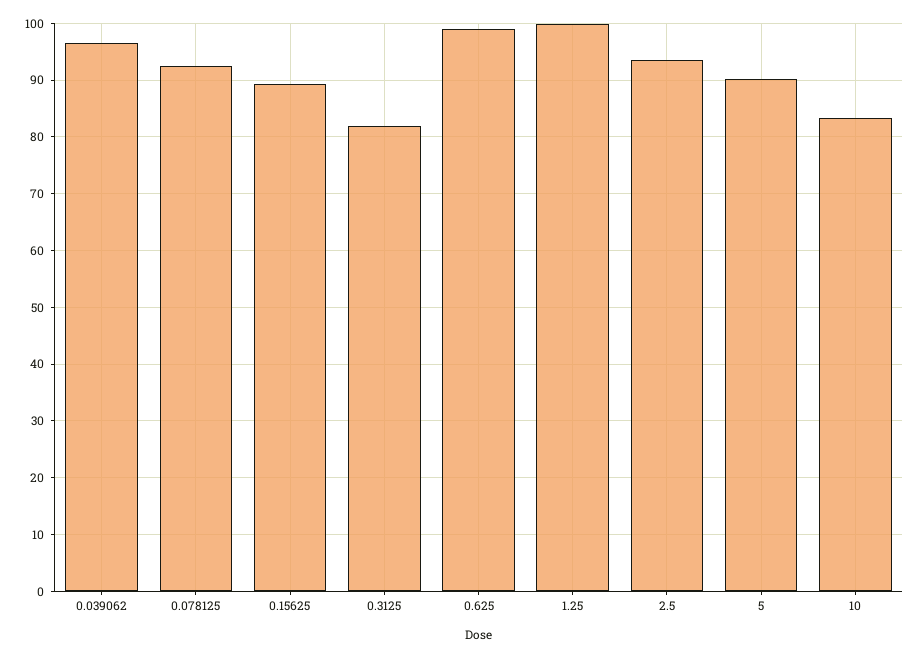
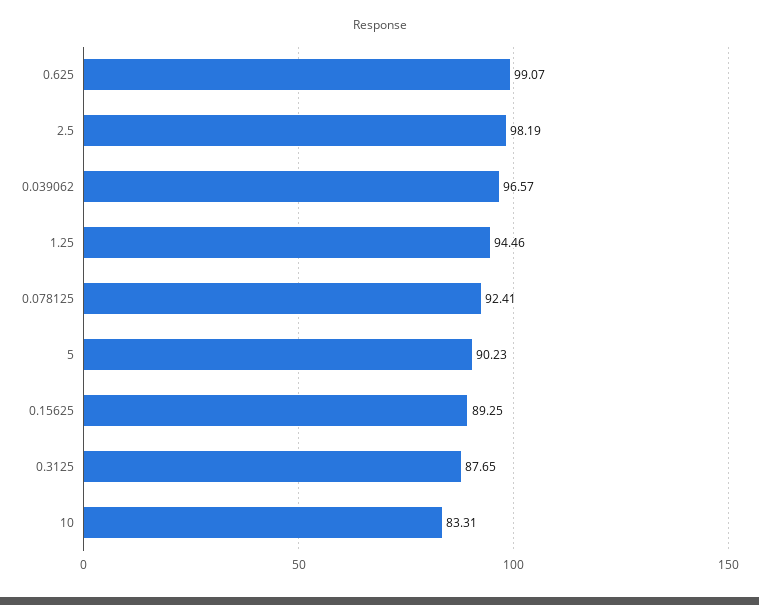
  {
    "0.039062": 96.57,
    "0.078125": 92.41,
    "0.15625": 89.25,
-   "0.3125": 82,
+   "0.3125": 87.65,
    "0.625": 99.07,
-   "1.25": 100,
+   "1.25": 94.46,
-   "2.5": 94,
+   "2.5": 98.19,
    "5": 90.23,
    "10": 83.31
  }

